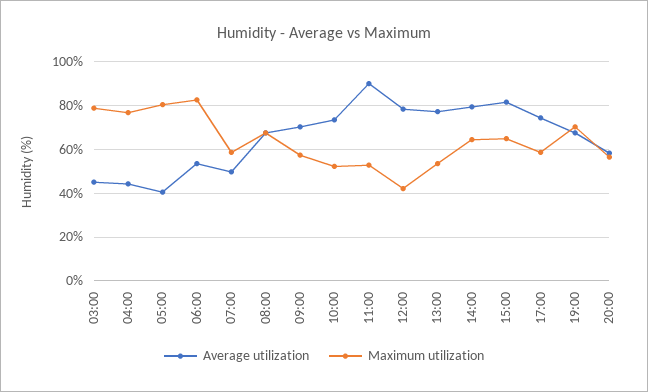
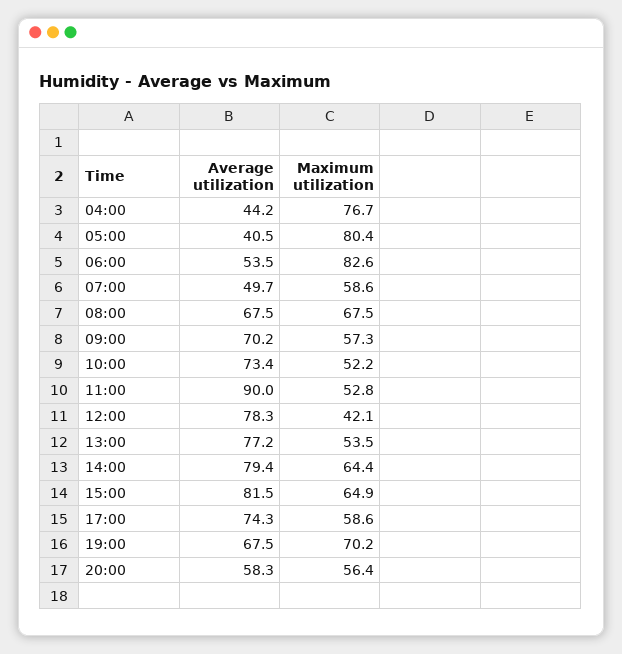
  {
    "Average utilization": {
-     "03:00": 45,
      "04:00": 44.2,
      "05:00": 40.5,
      "06:00": 53.5,
      "07:00": 49.7,
      "08:00": 67.5,
      "09:00": 70.2,
      "10:00": 73.4,
      "11:00": 90,
      "12:00": 78.3,
      "13:00": 77.2,
      "14:00": 79.4,
      "15:00": 81.5,
      "17:00": 74.3,
      "19:00": 67.5,
      "20:00": 58.3
    },
    "Maximum utilization": {
-     "03:00": 80,
      "04:00": 76.7,
      "05:00": 80.4,
      "06:00": 82.6,
      "07:00": 58.6,
      "08:00": 67.5,
      "09:00": 57.3,
      "10:00": 52.2,
      "11:00": 52.8,
      "12:00": 42.1,
      "13:00": 53.5,
      "14:00": 64.4,
      "15:00": 64.9,
      "17:00": 58.6,
      "19:00": 70.2,
      "20:00": 56.4
    }
  }

